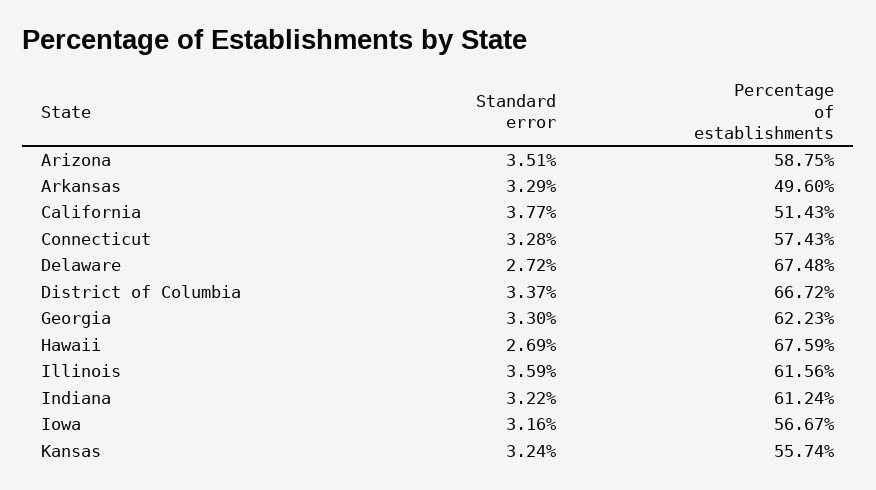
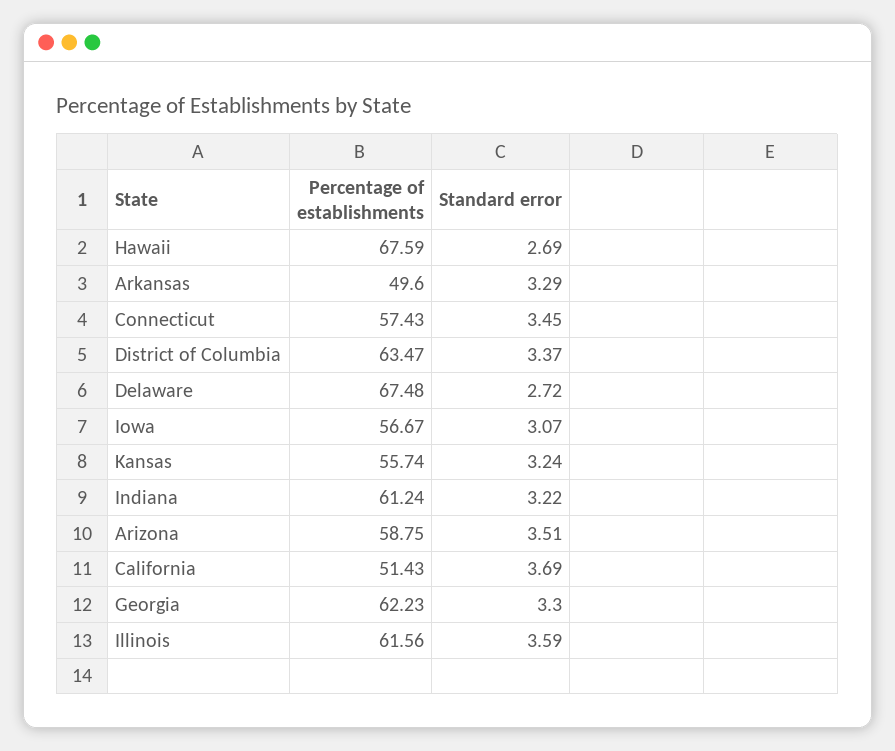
  {
    "Standard error": {
      "Arizona": 3.51,
      "Arkansas": 3.29,
-     "California": 3.77,
+     "California": 3.69,
-     "Connecticut": 3.28,
+     "Connecticut": 3.45,
      "Delaware": 2.72,
      "District of Columbia": 3.37,
      "Georgia": 3.3,
      "Hawaii": 2.69,
      "Illinois": 3.59,
      "Indiana": 3.22,
-     "Iowa": 3.16,
+     "Iowa": 3.07,
      "Kansas": 3.24
    },
    "Percentage of establishments": {
      "Arizona": 58.75,
      "Arkansas": 49.6,
      "California": 51.43,
      "Connecticut": 57.43,
      "Delaware": 67.48,
-     "District of Columbia": 66.72,
+     "District of Columbia": 63.47,
      "Georgia": 62.23,
      "Hawaii": 67.59,
      "Illinois": 61.56,
      "Indiana": 61.24,
      "Iowa": 56.67,
      "Kansas": 55.74
    }
  }

